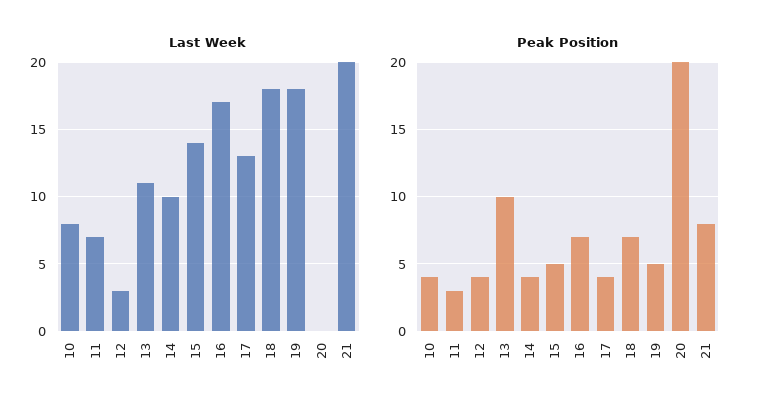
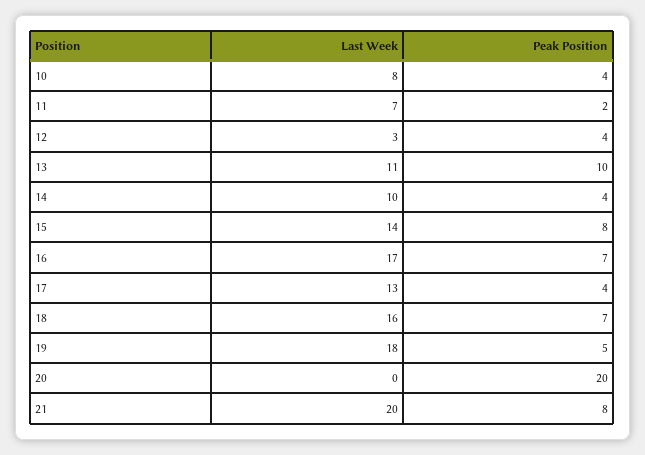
  {
    "Last Week": {
      "10": 8,
      "11": 7,
      "12": 3,
      "13": 11,
      "14": 10,
      "15": 14,
      "16": 17,
      "17": 13,
-     "18": 18,
+     "18": 16,
      "19": 18,
      "20": 0,
      "21": 20
    },
    "Peak Position": {
      "10": 4,
-     "11": 3,
+     "11": 2,
      "12": 4,
      "13": 10,
      "14": 4,
-     "15": 5,
+     "15": 8,
      "16": 7,
      "17": 4,
      "18": 7,
      "19": 5,
      "20": 20,
      "21": 8
    }
  }

